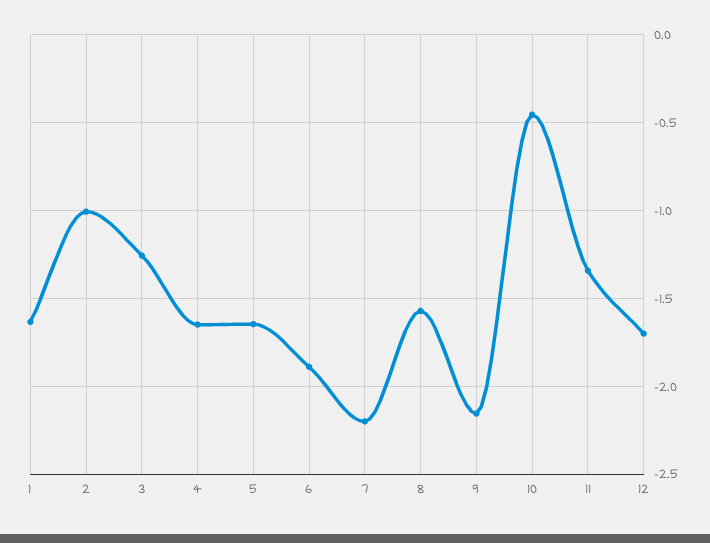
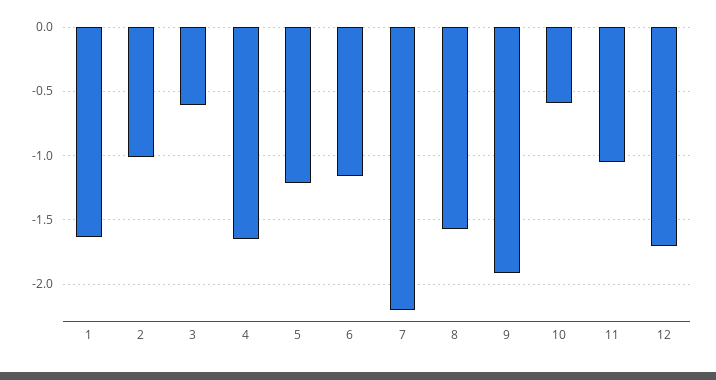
  {
    "1": -1.65,
    "2": -1,
-   "3": -1.25,
+   "3": -0.6,
    "4": -1.65,
-   "5": -1.65,
+   "5": -1.2,
-   "6": -1.9,
+   "6": -1.15,
    "7": -2.2,
    "8": -1.55,
-   "9": -2.15,
+   "9": -1.9,
-   "10": -0.45,
+   "10": -0.6,
-   "11": -1.35,
+   "11": -1.05,
    "12": -1.7
  }

